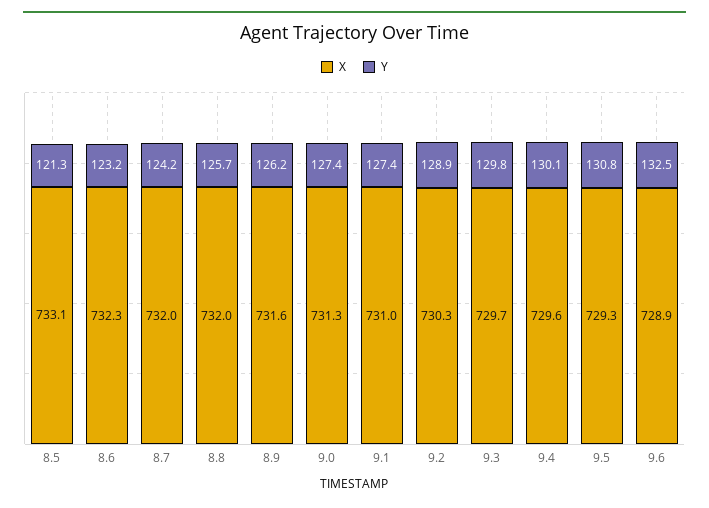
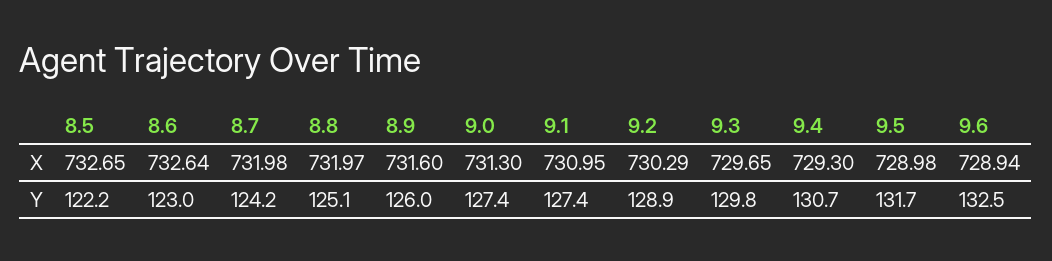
  {
    "X": {
-     "8.5": 733.1,
+     "8.5": 732.65,
-     "8.6": 732.3,
+     "8.6": 732.64,
      "8.7": 731.98,
      "8.8": 731.97,
      "8.9": 731.6,
      "9.0": 731.3,
      "9.1": 730.95,
      "9.2": 730.29,
      "9.3": 729.65,
-     "9.4": 729.6,
+     "9.4": 729.3,
-     "9.5": 729.3,
+     "9.5": 728.98,
      "9.6": 728.94
    },
    "Y": {
-     "8.5": 121.3,
+     "8.5": 122.2,
-     "8.6": 123.2,
+     "8.6": 123,
      "8.7": 124.2,
-     "8.8": 125.7,
+     "8.8": 125.1,
-     "8.9": 126.2,
+     "8.9": 126,
      "9.0": 127.4,
      "9.1": 127.4,
      "9.2": 128.9,
      "9.3": 129.8,
-     "9.4": 130.1,
+     "9.4": 130.7,
-     "9.5": 130.8,
+     "9.5": 131.7,
      "9.6": 132.5
    }
  }

